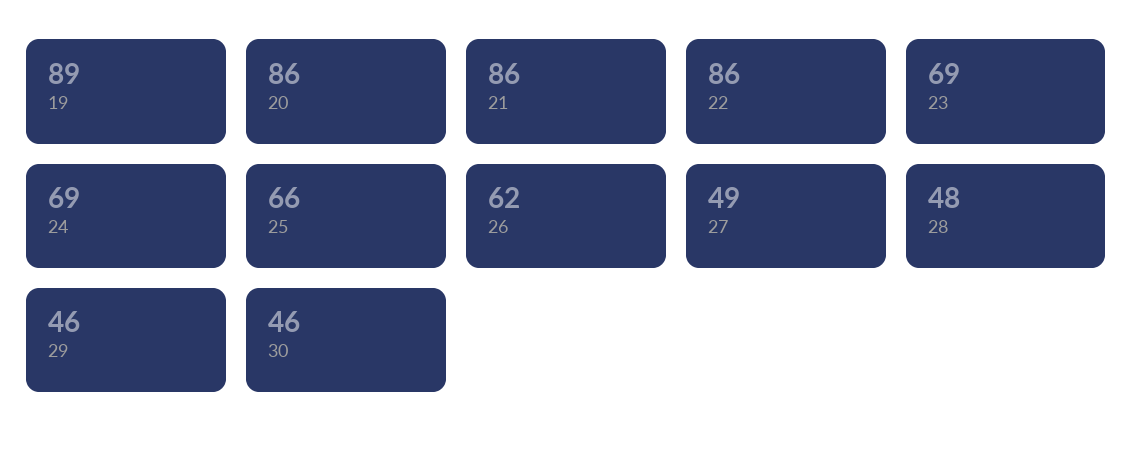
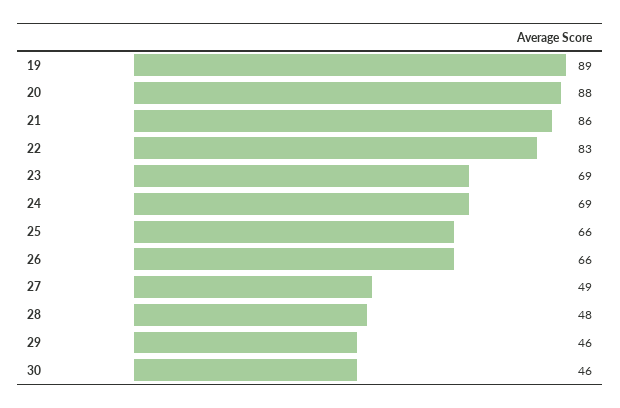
  {
    "19": 89,
-   "20": 86,
+   "20": 88,
    "21": 86,
-   "22": 86,
+   "22": 83,
    "23": 69,
    "24": 69,
    "25": 66,
-   "26": 62,
+   "26": 66,
    "27": 49,
    "28": 48,
    "29": 46,
    "30": 46
  }

